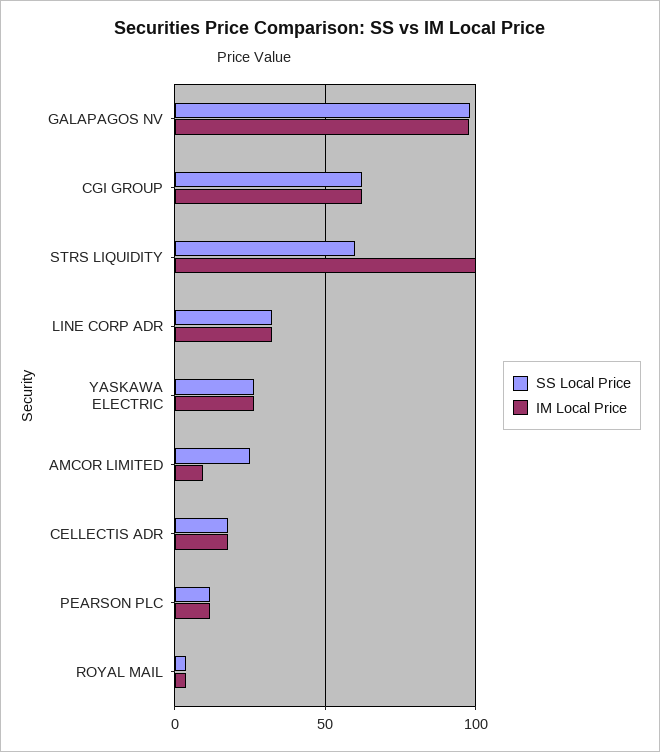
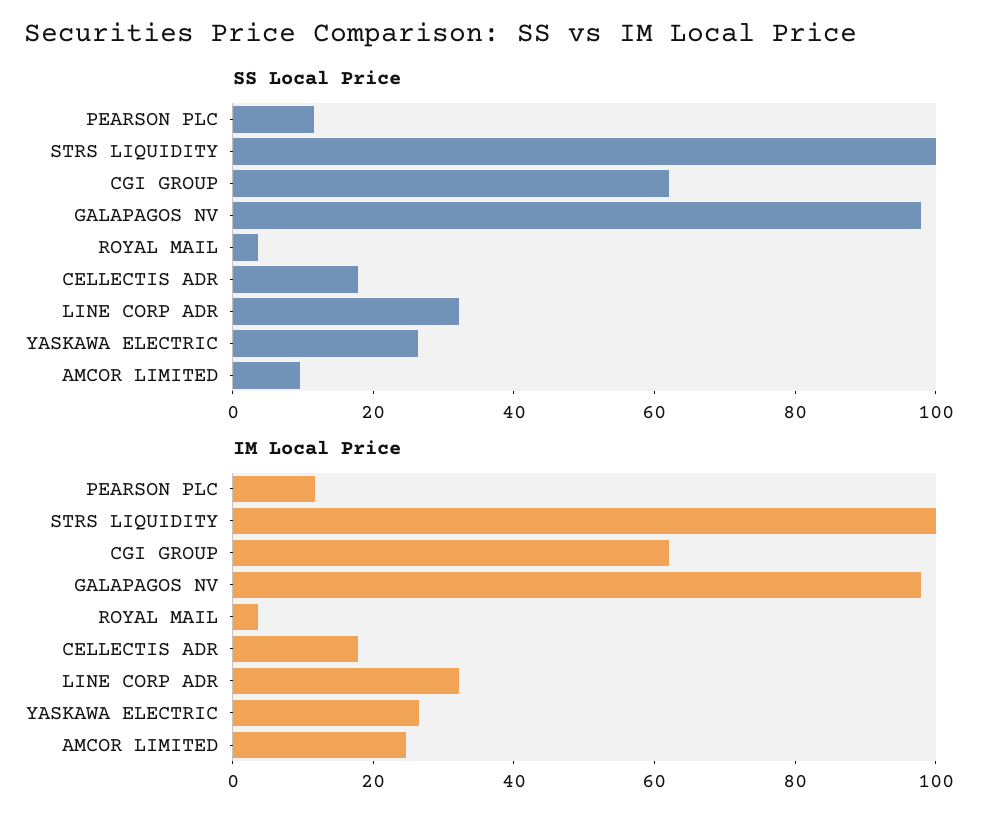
  {
    "SS Local Price": {
      "GALAPAGOS NV": 100,
      "CGI GROUP": 60,
-     "STRS LIQUIDITY": 60,
+     "STRS LIQUIDITY": 100,
      "LINE CORP ADR": 30,
      "YASKAWA ELECTRIC": 25,
-     "AMCOR LIMITED": 25,
+     "AMCOR LIMITED": 10,
      "CELLECTIS ADR": 20,
      "PEARSON PLC": 10,
      "ROYAL MAIL": 5
    },
    "IM Local Price": {
      "GALAPAGOS NV": 100,
      "CGI GROUP": 60,
      "STRS LIQUIDITY": 100,
      "LINE CORP ADR": 30,
      "YASKAWA ELECTRIC": 25,
-     "AMCOR LIMITED": 10,
+     "AMCOR LIMITED": 25,
      "CELLECTIS ADR": 20,
      "PEARSON PLC": 10,
      "ROYAL MAIL": 5
    }
  }

